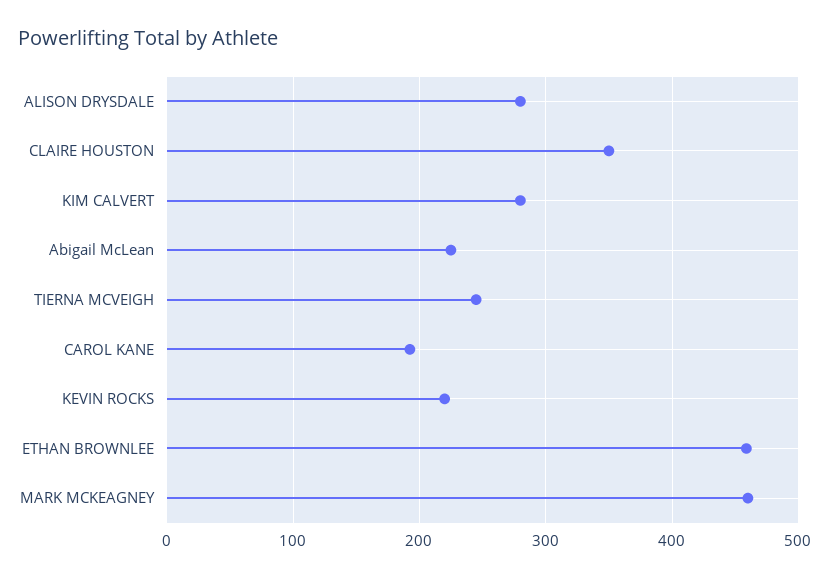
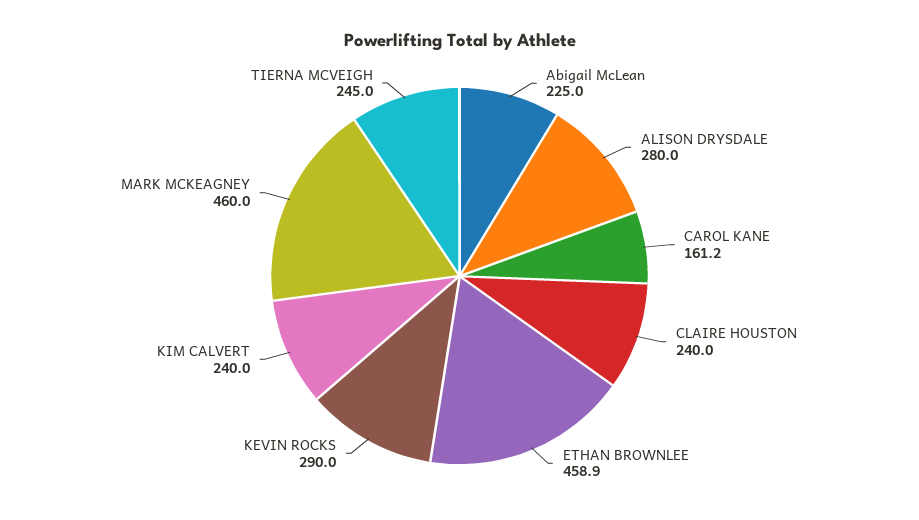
  {
    "ALISON DRYSDALE": 280,
-   "CLAIRE HOUSTON": 350,
+   "CLAIRE HOUSTON": 240,
-   "KIM CALVERT": 280,
+   "KIM CALVERT": 240,
    "Abigail McLean": 225,
    "TIERNA MCVEIGH": 245,
-   "CAROL KANE": 190,
+   "CAROL KANE": 161.2,
-   "KEVIN ROCKS": 220,
+   "KEVIN ROCKS": 290,
    "ETHAN BROWNLEE": 458.9,
    "MARK MCKEAGNEY": 460
  }

